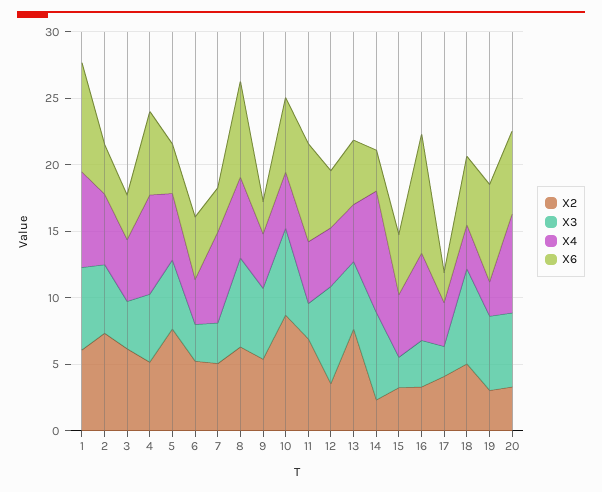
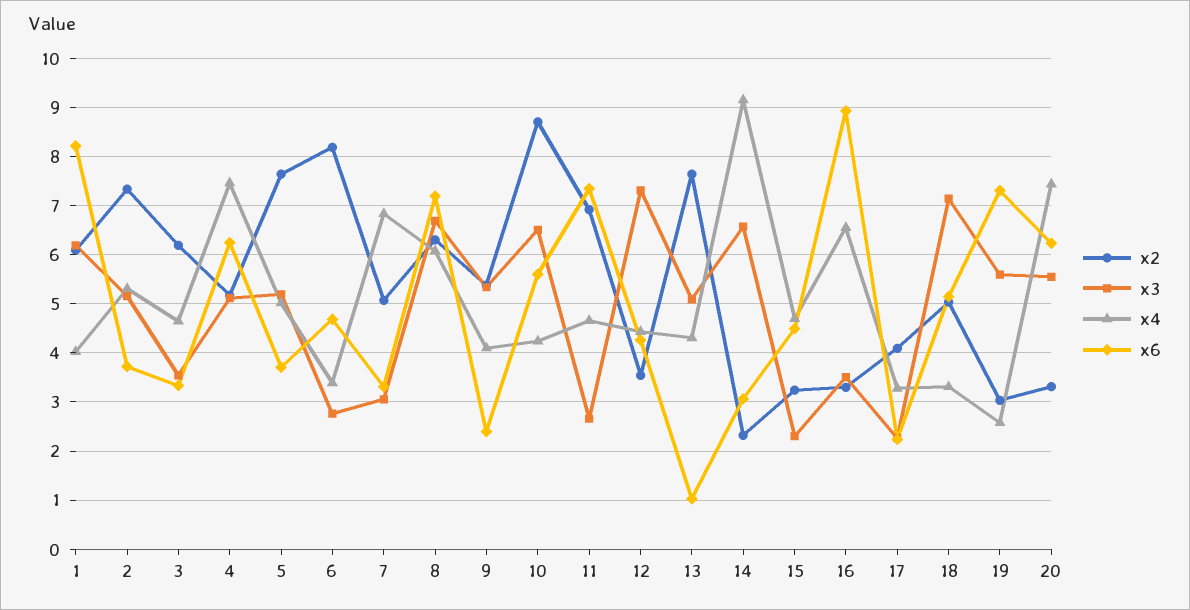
  {
    "X2": {
      "1": 6,
      "2": 7.4,
      "3": 6.2,
      "4": 5.2,
      "5": 7.6,
-     "6": 5,
+     "6": 8.2,
      "7": 5,
      "8": 6.4,
      "9": 5.4,
      "10": 8.8,
      "11": 7,
      "12": 3.6,
      "13": 7.6,
      "14": 2.4,
      "15": 3.2,
      "16": 3.2,
      "17": 4,
      "18": 5,
      "19": 3,
      "20": 3.4
    },
    "X3": {
      "1": 6.2,
      "2": 5.2,
      "3": 3.6,
      "4": 5.2,
      "5": 5.2,
      "6": 2.8,
      "7": 3,
      "8": 6.6,
      "9": 5.4,
      "10": 6.6,
      "11": 2.6,
      "12": 7.4,
      "13": 5,
      "14": 6.6,
      "15": 2.4,
      "16": 3.6,
      "17": 2.2,
      "18": 7.2,
      "19": 5.6,
      "20": 5.6
    },
    "X4": {
-     "1": 7,
+     "1": 4,
      "2": 5.4,
      "3": 4.6,
      "4": 7.4,
      "5": 5,
      "6": 3.4,
      "7": 6.8,
      "8": 6,
      "9": 4,
      "10": 4.2,
      "11": 4.6,
      "12": 4.4,
      "13": 4.4,
      "14": 9.2,
      "15": 4.6,
      "16": 6.6,
      "17": 3.2,
      "18": 3.4,
      "19": 2.6,
      "20": 7.4
    },
    "X6": {
      "1": 8.2,
      "2": 3.8,
      "3": 3.4,
      "4": 6.2,
      "5": 3.8,
      "6": 4.6,
      "7": 3.4,
      "8": 7.2,
      "9": 2.4,
      "10": 5.6,
      "11": 7.4,
      "12": 4.2,
-     "13": 5,
+     "13": 1,
      "14": 3,
      "15": 4.4,
      "16": 9,
      "17": 2.2,
      "18": 5.2,
      "19": 7.4,
      "20": 6.2
    }
  }

